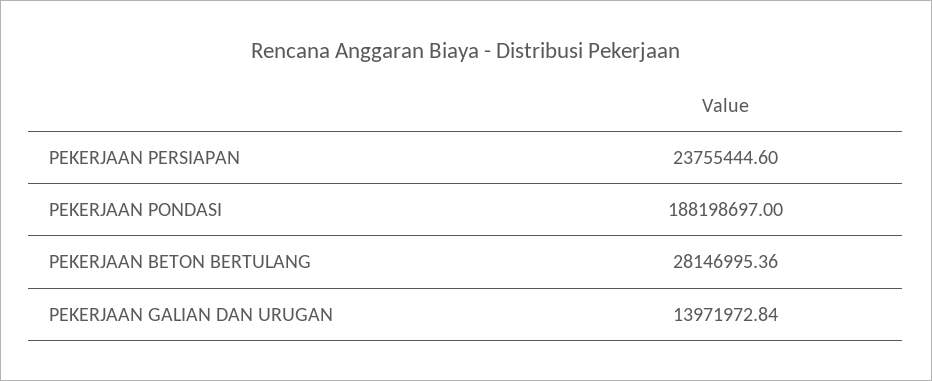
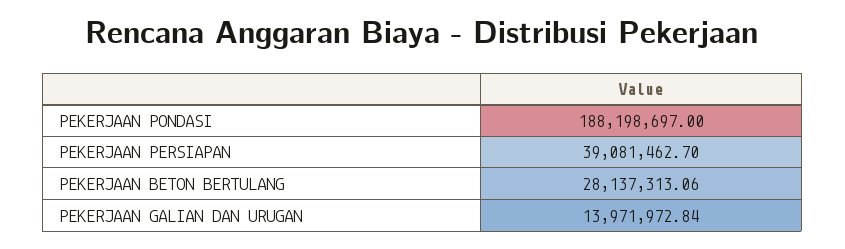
  {
-   "PEKERJAAN PERSIAPAN": 23755444.6,
+   "PEKERJAAN PERSIAPAN": 39081462.7,
    "PEKERJAAN PONDASI": 188198697,
-   "PEKERJAAN BETON BERTULANG": 28146995.36,
+   "PEKERJAAN BETON BERTULANG": 28137313.06,
    "PEKERJAAN GALIAN DAN URUGAN": 13971972.84
  }

